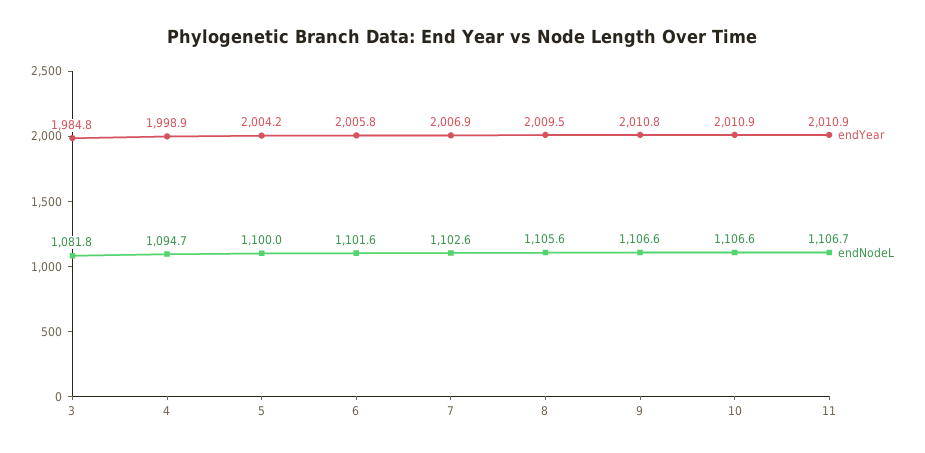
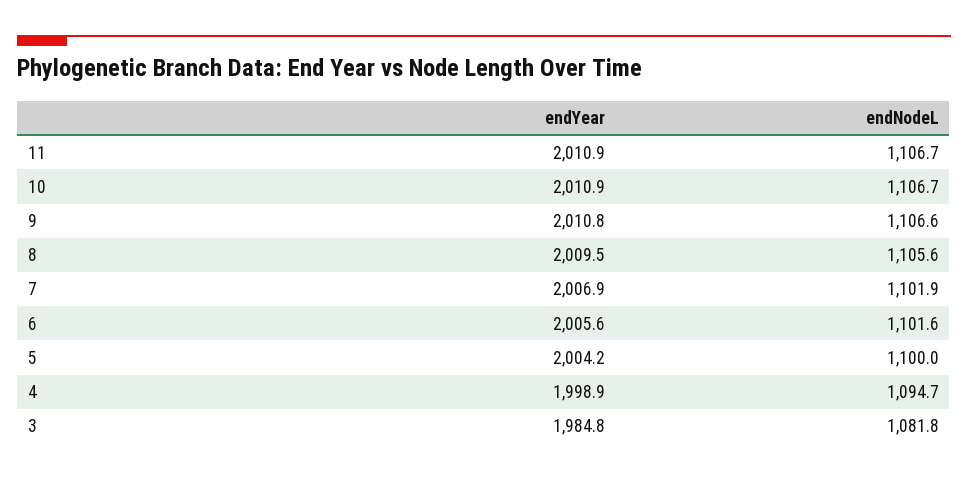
  {
    "endYear": {
      "3": 1984.8,
      "4": 1998.9,
      "5": 2004.2,
-     "6": 2005.8,
+     "6": 2005.6,
      "7": 2006.9,
      "8": 2009.5,
      "9": 2010.8,
      "10": 2010.9,
      "11": 2010.9
    },
    "endNodeL": {
      "3": 1081.8,
      "4": 1094.7,
      "5": 1100,
      "6": 1101.6,
-     "7": 1102.6,
+     "7": 1101.9,
      "8": 1105.6,
      "9": 1106.6,
-     "10": 1106.6,
+     "10": 1106.7,
      "11": 1106.7
    }
  }

